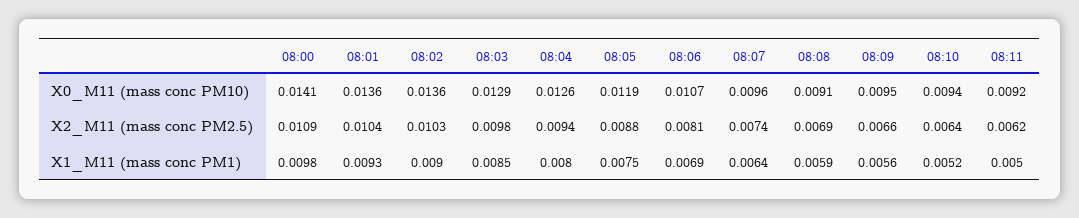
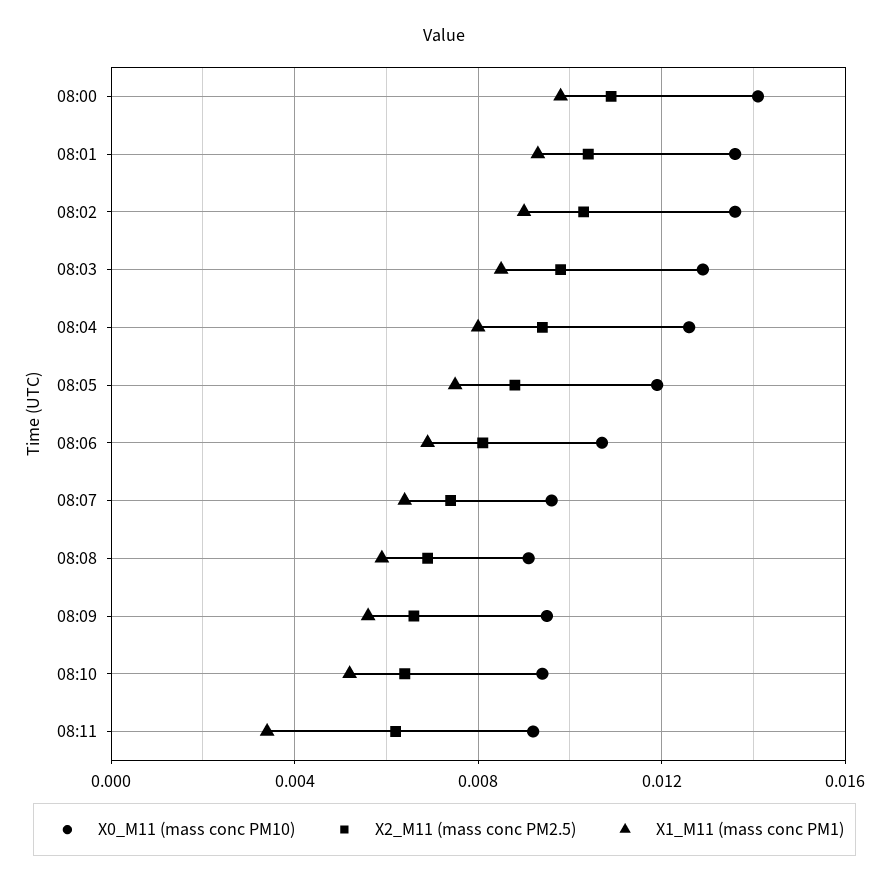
  {
    "X0_M11 (mass conc PM10)": {
      "08:00": 0.0141,
      "08:01": 0.0136,
      "08:02": 0.0136,
      "08:03": 0.0129,
      "08:04": 0.0126,
      "08:05": 0.0119,
      "08:06": 0.0107,
      "08:07": 0.0096,
      "08:08": 0.0091,
      "08:09": 0.0095,
      "08:10": 0.0094,
      "08:11": 0.0092
    },
    "X2_M11 (mass conc PM2.5)": {
      "08:00": 0.0109,
      "08:01": 0.0104,
      "08:02": 0.0103,
      "08:03": 0.0098,
      "08:04": 0.0094,
      "08:05": 0.0088,
      "08:06": 0.0081,
      "08:07": 0.0074,
      "08:08": 0.0069,
      "08:09": 0.0066,
      "08:10": 0.0064,
      "08:11": 0.0062
    },
    "X1_M11 (mass conc PM1)": {
      "08:00": 0.0098,
      "08:01": 0.0093,
      "08:02": 0.009,
      "08:03": 0.0085,
      "08:04": 0.008,
      "08:05": 0.0075,
      "08:06": 0.0069,
      "08:07": 0.0064,
      "08:08": 0.0059,
      "08:09": 0.0056,
      "08:10": 0.0052,
-     "08:11": 0.005
+     "08:11": 0.0035
    }
  }

